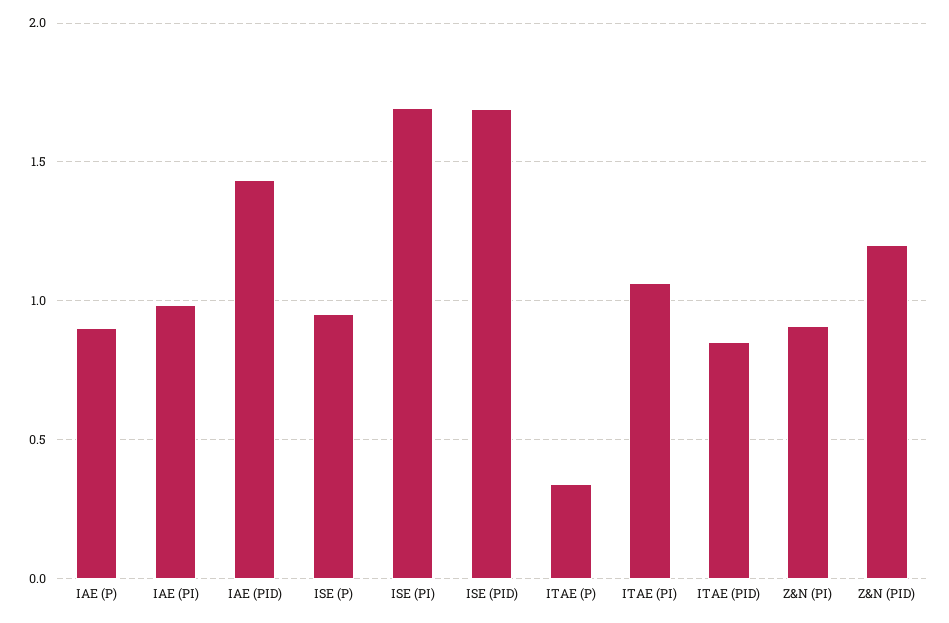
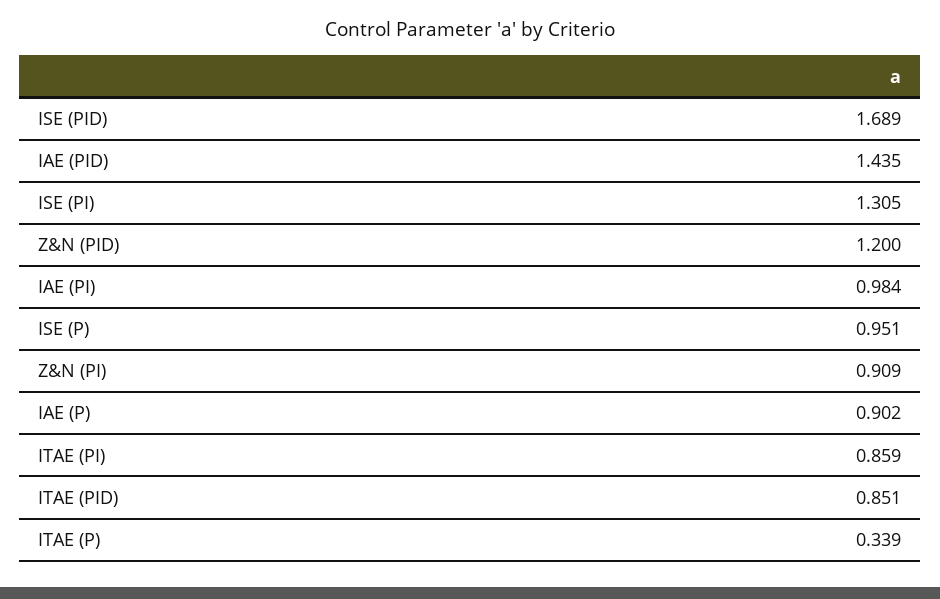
  {
    "IAE (P)": 0.902,
    "IAE (PI)": 0.984,
    "IAE (PID)": 1.435,
    "ISE (P)": 0.951,
-   "ISE (PI)": 1.7,
+   "ISE (PI)": 1.305,
    "ISE (PID)": 1.689,
    "ITAE (P)": 0.339,
-   "ITAE (PI)": 1.05,
+   "ITAE (PI)": 0.859,
    "ITAE (PID)": 0.851,
    "Z&N (PI)": 0.909,
    "Z&N (PID)": 1.2
  }

